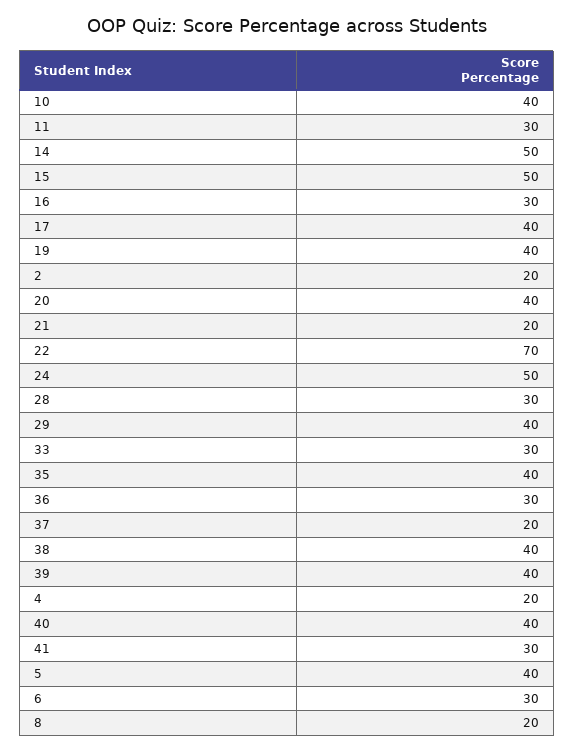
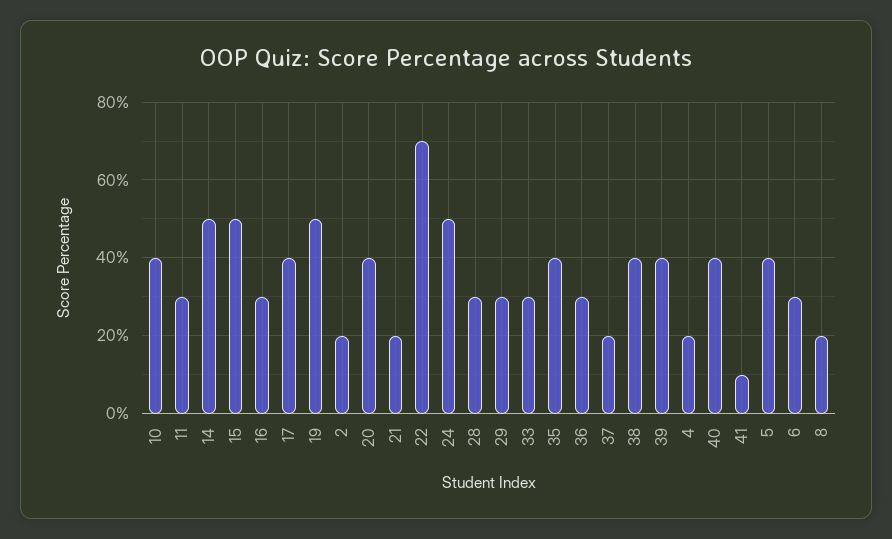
  {
    "10": 40,
    "11": 30,
    "14": 50,
    "15": 50,
    "16": 30,
    "17": 40,
-   "19": 40,
+   "19": 50,
    "2": 20,
    "20": 40,
    "21": 20,
    "22": 70,
    "24": 50,
    "28": 30,
-   "29": 40,
+   "29": 30,
    "33": 30,
    "35": 40,
    "36": 30,
    "37": 20,
    "38": 40,
    "39": 40,
    "4": 20,
    "40": 40,
-   "41": 30,
+   "41": 10,
    "5": 40,
    "6": 30,
    "8": 20
  }

